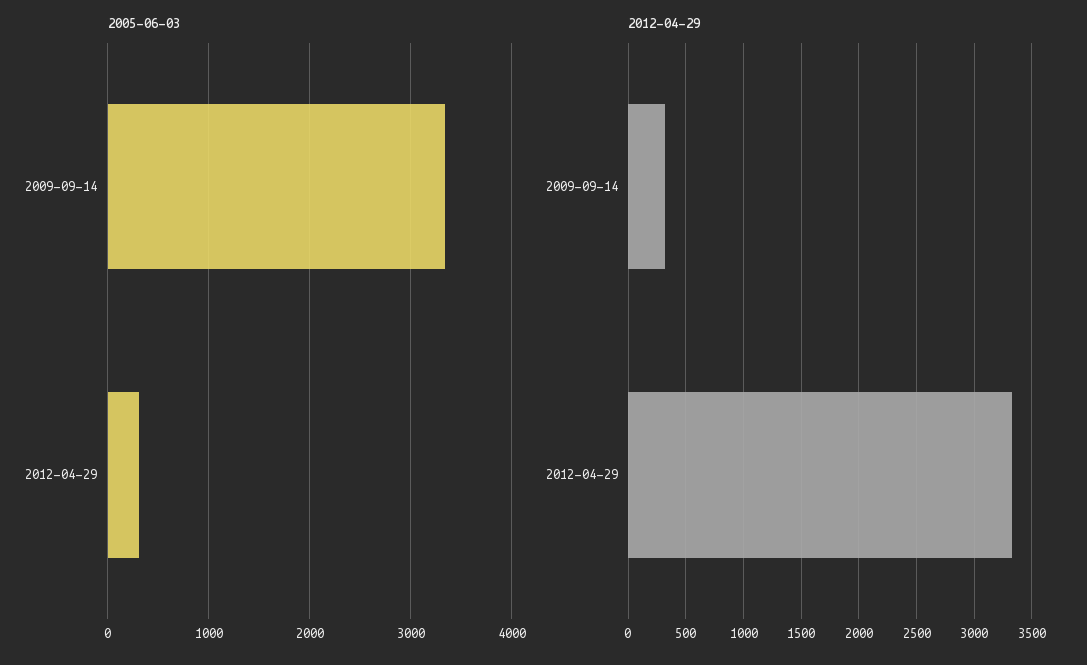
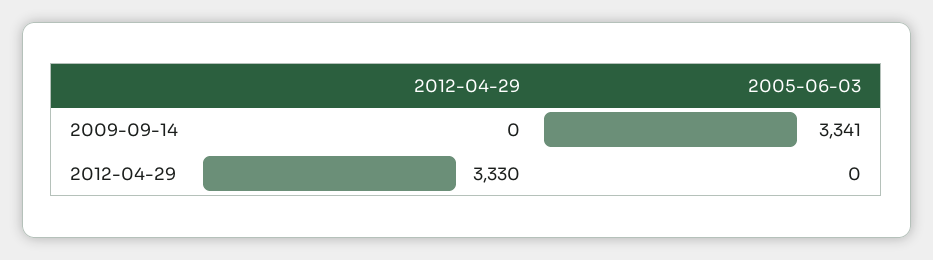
  {
    "2005-06-03": {
      "2009-09-14": 3341,
-     "2012-04-29": 300
+     "2012-04-29": 0
    },
    "2012-04-29": {
-     "2009-09-14": 300,
+     "2009-09-14": 0,
      "2012-04-29": 3330
    }
  }

